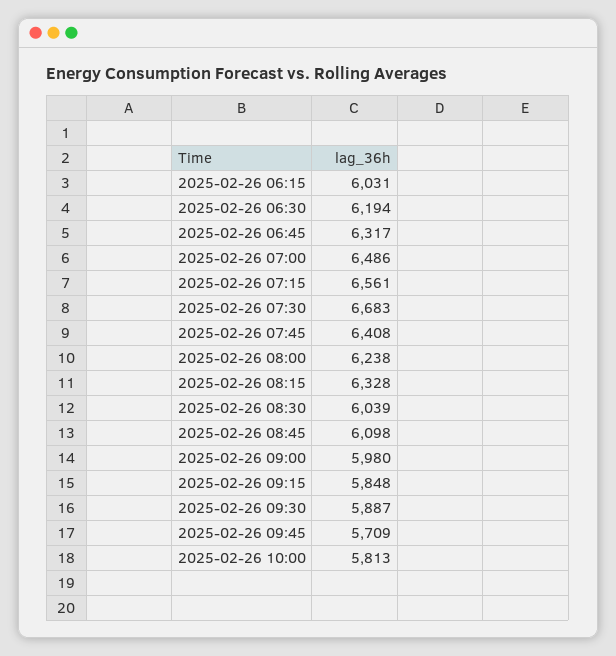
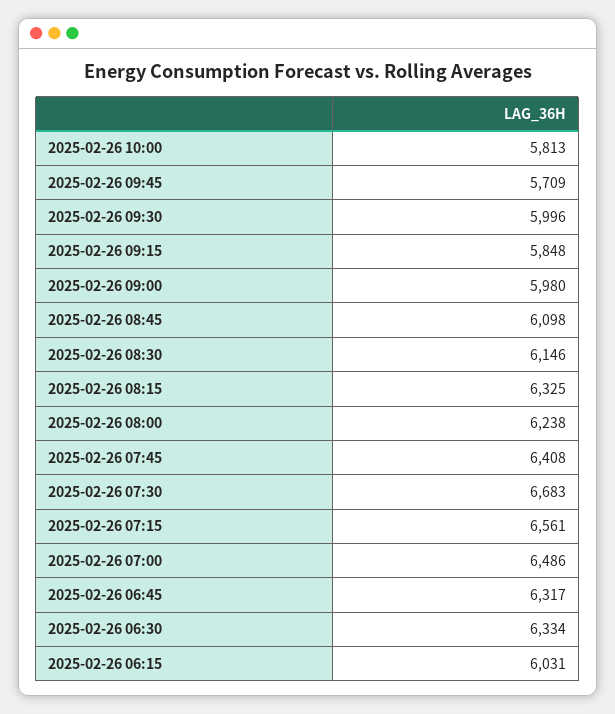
  {
    "2025-02-26 06:15": 6031,
-   "2025-02-26 06:30": 6194,
+   "2025-02-26 06:30": 6334,
    "2025-02-26 06:45": 6317,
    "2025-02-26 07:00": 6486,
    "2025-02-26 07:15": 6561,
    "2025-02-26 07:30": 6683,
    "2025-02-26 07:45": 6408,
    "2025-02-26 08:00": 6238,
-   "2025-02-26 08:15": 6328,
+   "2025-02-26 08:15": 6325,
-   "2025-02-26 08:30": 6039,
+   "2025-02-26 08:30": 6146,
    "2025-02-26 08:45": 6098,
    "2025-02-26 09:00": 5980,
    "2025-02-26 09:15": 5848,
-   "2025-02-26 09:30": 5887,
+   "2025-02-26 09:30": 5996,
    "2025-02-26 09:45": 5709,
    "2025-02-26 10:00": 5813
  }

